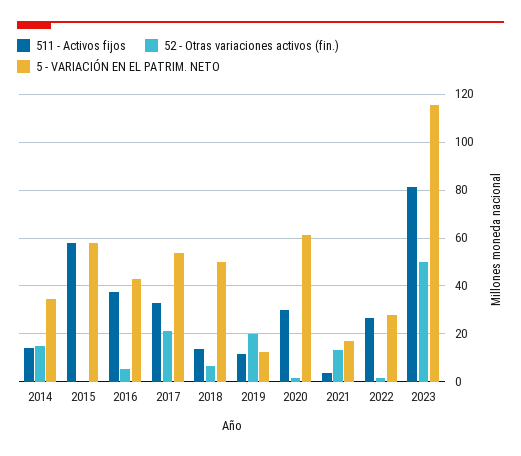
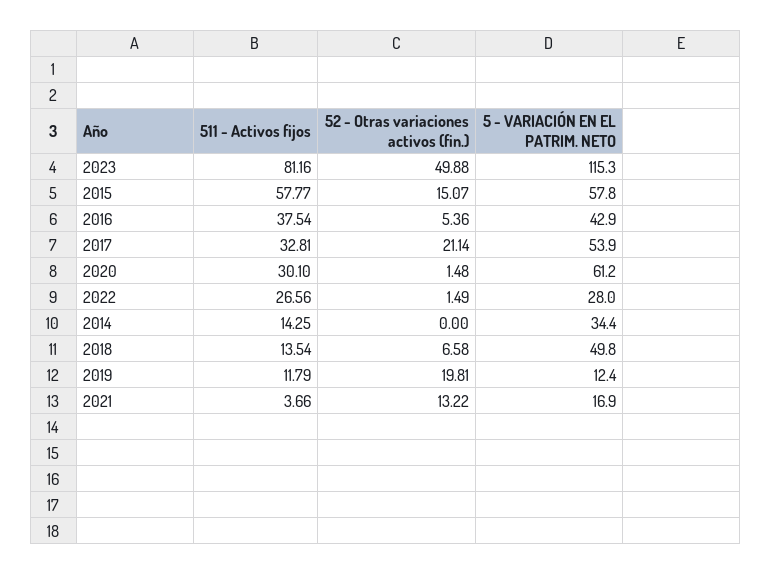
  {
    "511 - Activos fijos": {
      "2014": 14.25,
      "2015": 57.77,
      "2016": 37.54,
      "2017": 32.81,
      "2018": 13.54,
      "2019": 11.79,
      "2020": 30.1,
      "2021": 3.66,
      "2022": 26.56,
      "2023": 81.16
    },
    "52 - Otras variaciones activos (fin.)": {
-     "2014": 15,
+     "2014": 0,
-     "2015": 0,
+     "2015": 15.07,
      "2016": 5.36,
      "2017": 21.14,
      "2018": 6.58,
      "2019": 19.81,
      "2020": 1.48,
      "2021": 13.22,
      "2022": 1.49,
      "2023": 49.88
    },
    "5 - VARIACIÓN EN EL PATRIM. NETO": {
      "2014": 34.4,
      "2015": 57.8,
      "2016": 42.9,
      "2017": 53.9,
      "2018": 49.8,
      "2019": 12.4,
      "2020": 61.2,
      "2021": 16.9,
      "2022": 28,
      "2023": 115.3
    }
  }

